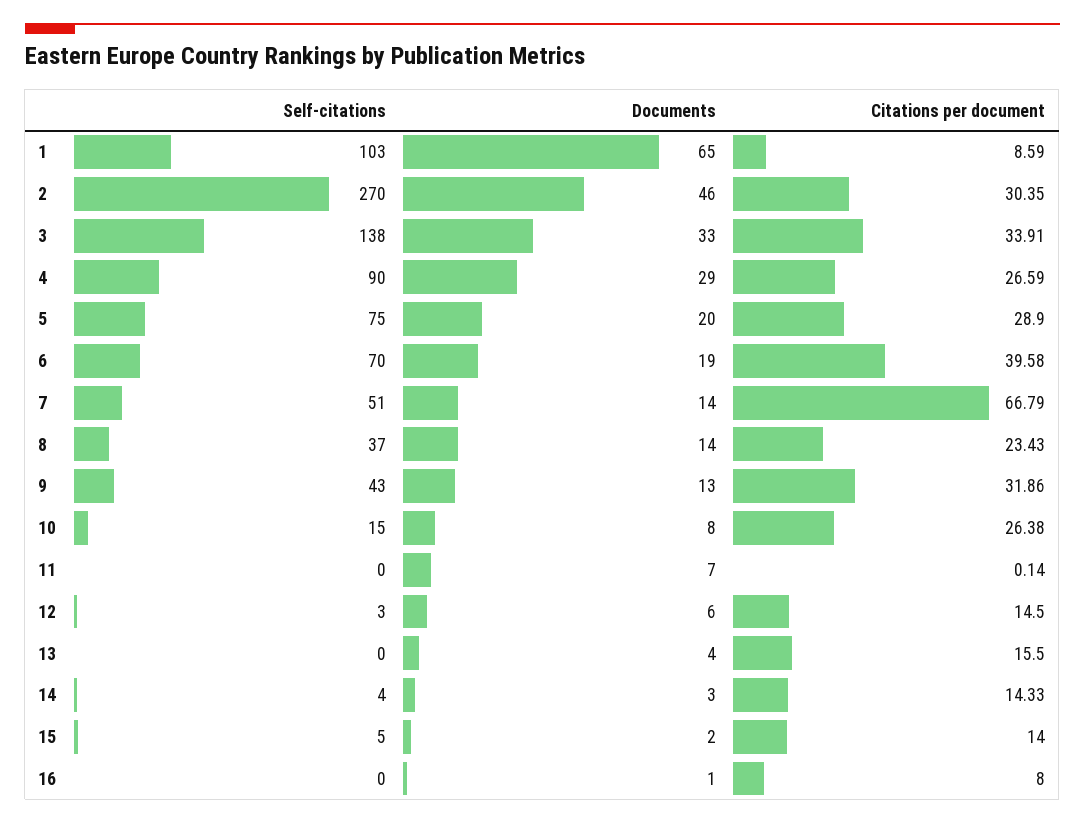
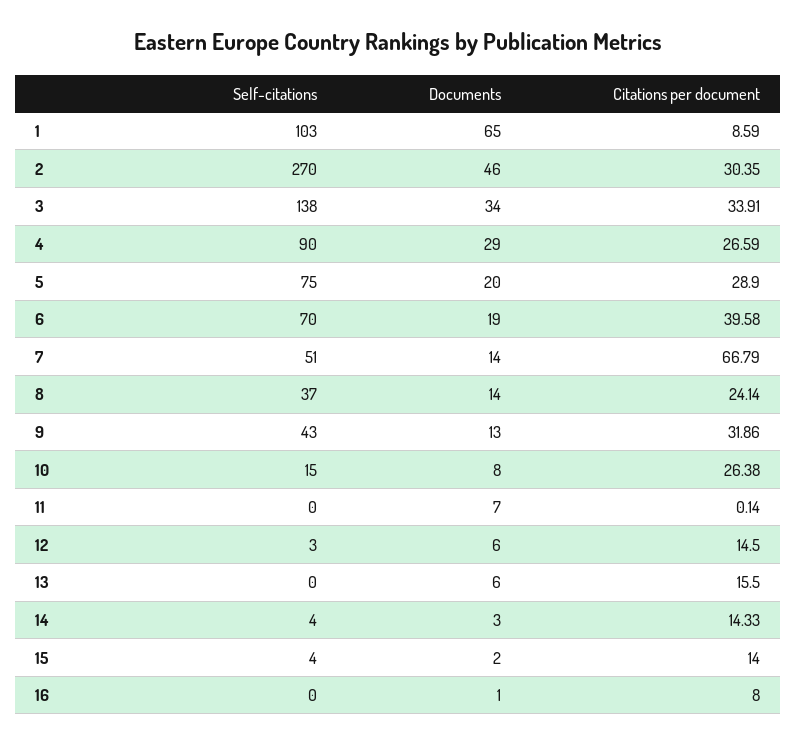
  {
    "Self-citations": {
      "1": 103,
      "2": 270,
      "3": 138,
      "4": 90,
      "5": 75,
      "6": 70,
      "7": 51,
      "8": 37,
      "9": 43,
      "10": 15,
      "11": 0,
      "12": 3,
      "13": 0,
      "14": 4,
-     "15": 5,
+     "15": 4,
      "16": 0
    },
    "Documents": {
      "1": 65,
      "2": 46,
-     "3": 33,
+     "3": 34,
      "4": 29,
      "5": 20,
      "6": 19,
      "7": 14,
      "8": 14,
      "9": 13,
      "10": 8,
      "11": 7,
      "12": 6,
-     "13": 4,
+     "13": 6,
      "14": 3,
      "15": 2,
      "16": 1
    },
    "Citations per document": {
      "1": 8.59,
      "2": 30.35,
      "3": 33.91,
      "4": 26.59,
      "5": 28.9,
      "6": 39.58,
      "7": 66.79,
-     "8": 23.43,
+     "8": 24.14,
      "9": 31.86,
      "10": 26.38,
      "11": 0.14,
      "12": 14.5,
      "13": 15.5,
      "14": 14.33,
      "15": 14,
      "16": 8
    }
  }

